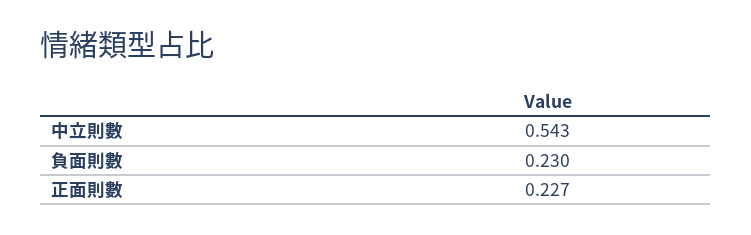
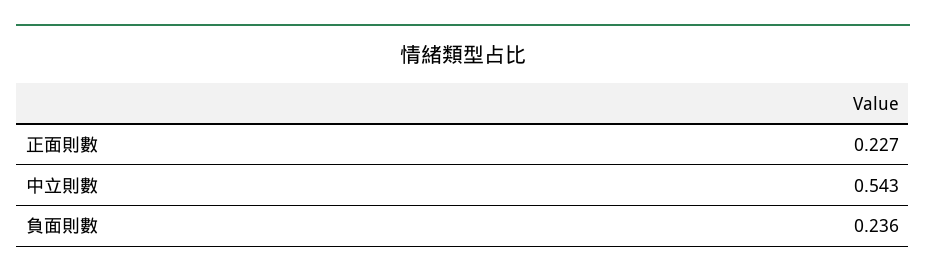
  {
    "中立則數": 0.543,
-   "負面則數": 0.23,
+   "負面則數": 0.236,
    "正面則數": 0.227
  }

